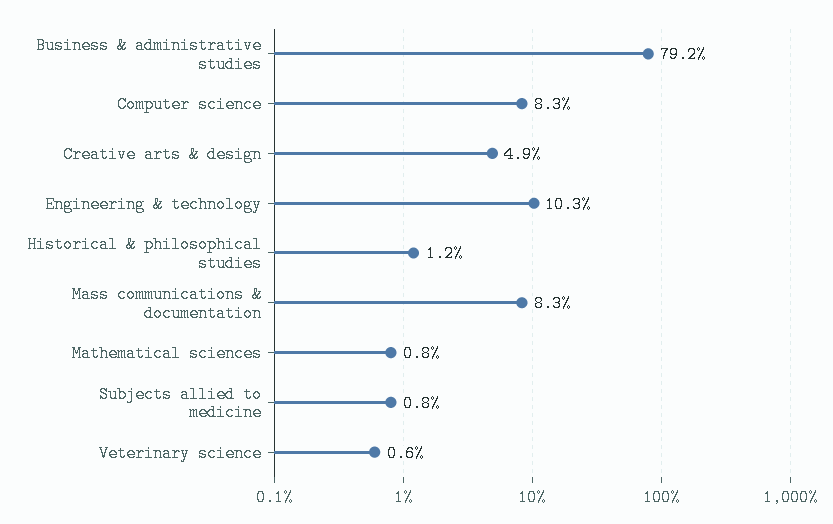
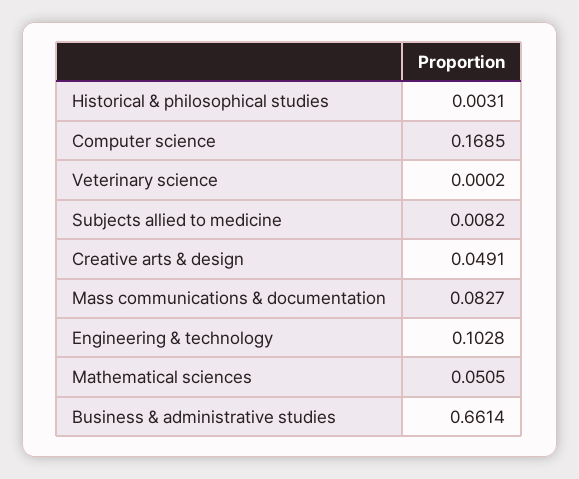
  {
-   "Business & administrative studies": 0.792,
+   "Business & administrative studies": 0.6614,
-   "Computer science": 0.083,
+   "Computer science": 0.1685,
    "Creative arts & design": 0.0491,
    "Engineering & technology": 0.1028,
-   "Historical & philosophical studies": 0.012,
+   "Historical & philosophical studies": 0.0031,
    "Mass communications & documentation": 0.0827,
-   "Mathematical sciences": 0.008,
+   "Mathematical sciences": 0.0505,
    "Subjects allied to medicine": 0.0082,
-   "Veterinary science": 0.006
+   "Veterinary science": 0.0002
  }

